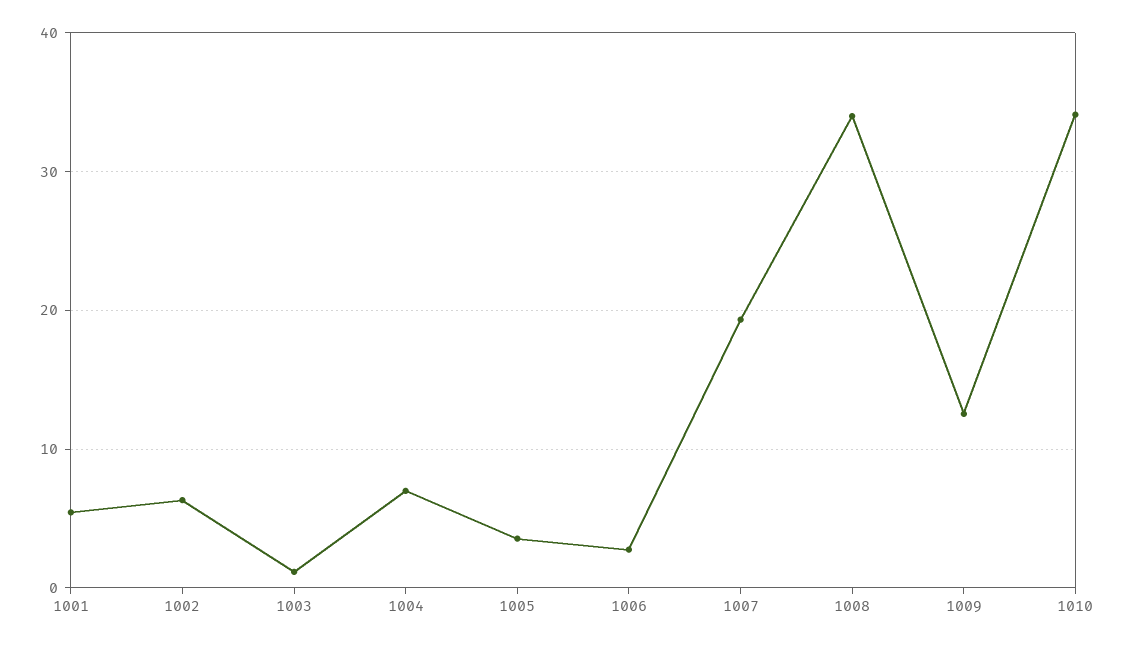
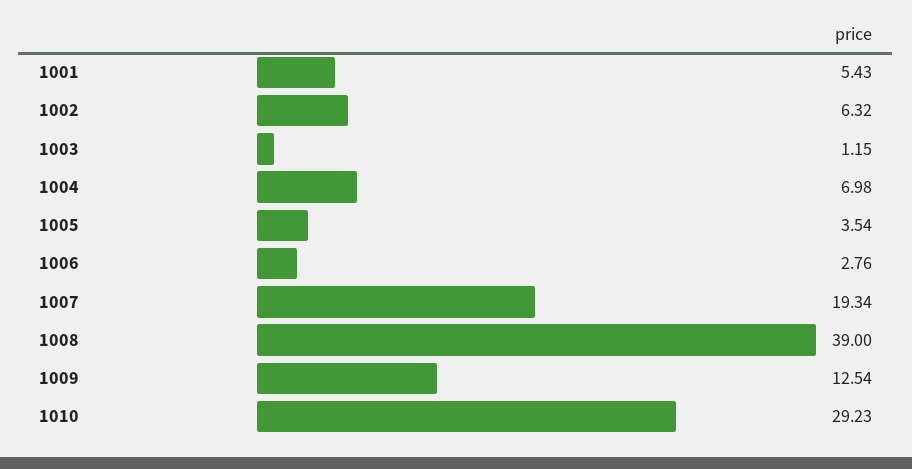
  {
    "1001": 5.43,
    "1002": 6.32,
    "1003": 1.15,
    "1004": 6.98,
    "1005": 3.54,
    "1006": 2.76,
    "1007": 19.34,
-   "1008": 34,
+   "1008": 39,
    "1009": 12.54,
-   "1010": 34
+   "1010": 29.23
  }

